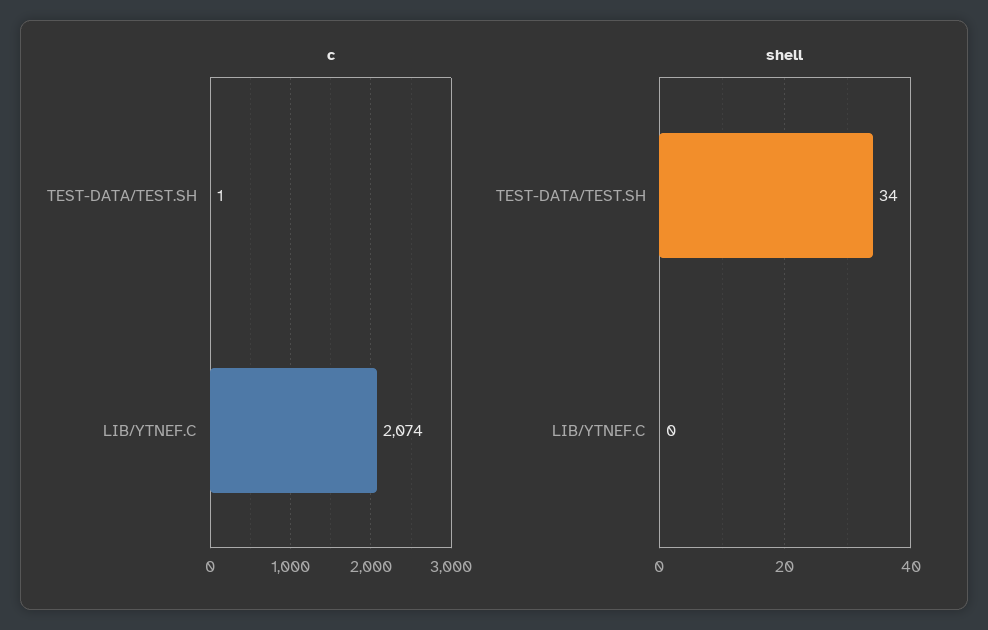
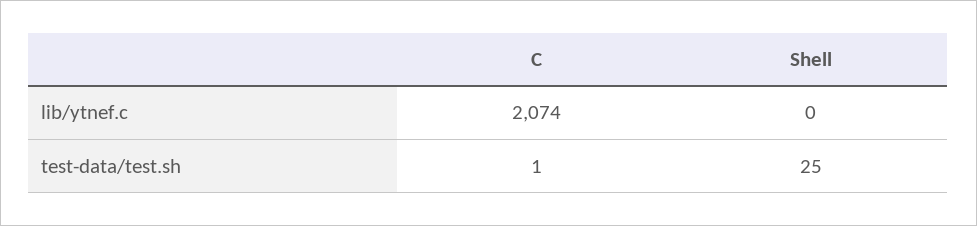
  {
    "c": {
      "TEST-DATA/TEST.SH": 1,
      "LIB/YTNEF.C": 2074
    },
    "shell": {
-     "TEST-DATA/TEST.SH": 34,
+     "TEST-DATA/TEST.SH": 25,
      "LIB/YTNEF.C": 0
    }
  }

